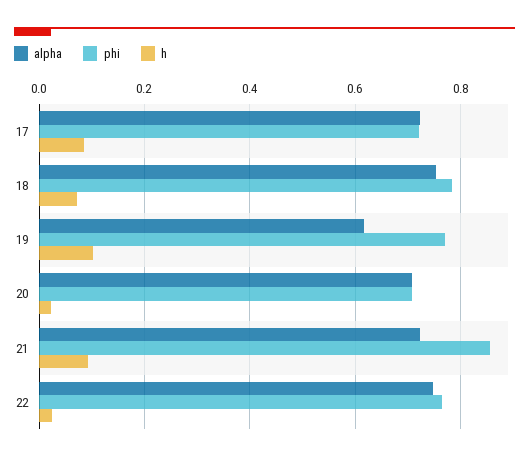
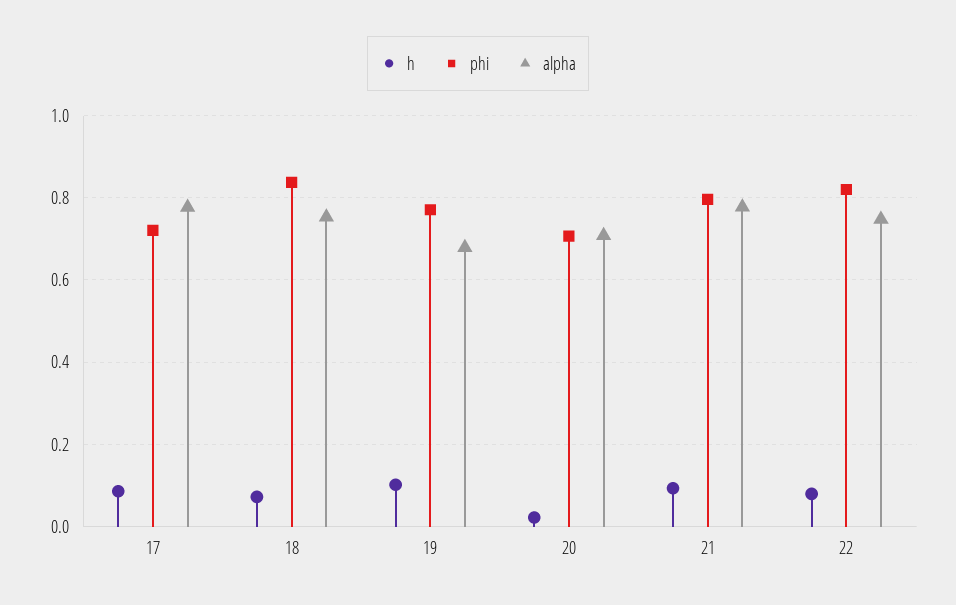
  {
    "alpha": {
-     "17": 0.72,
+     "17": 0.78,
      "18": 0.76,
-     "19": 0.62,
+     "19": 0.68,
      "20": 0.7,
-     "21": 0.72,
+     "21": 0.78,
      "22": 0.74
    },
    "phi": {
      "17": 0.72,
-     "18": 0.78,
+     "18": 0.84,
      "19": 0.78,
      "20": 0.7,
-     "21": 0.86,
+     "21": 0.8,
-     "22": 0.76
+     "22": 0.82
    },
    "h": {
      "17": 0.08,
      "18": 0.08,
      "19": 0.1,
      "20": 0.02,
      "21": 0.1,
-     "22": 0.02
+     "22": 0.08
    }
  }

